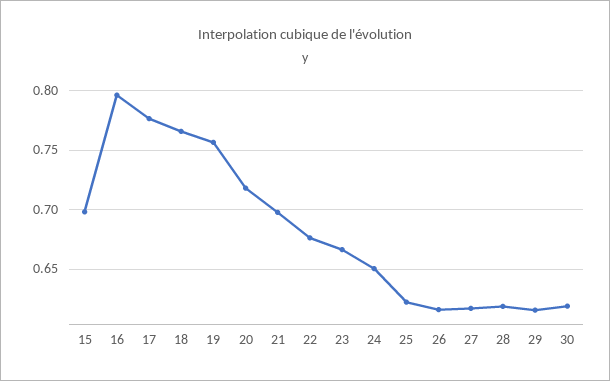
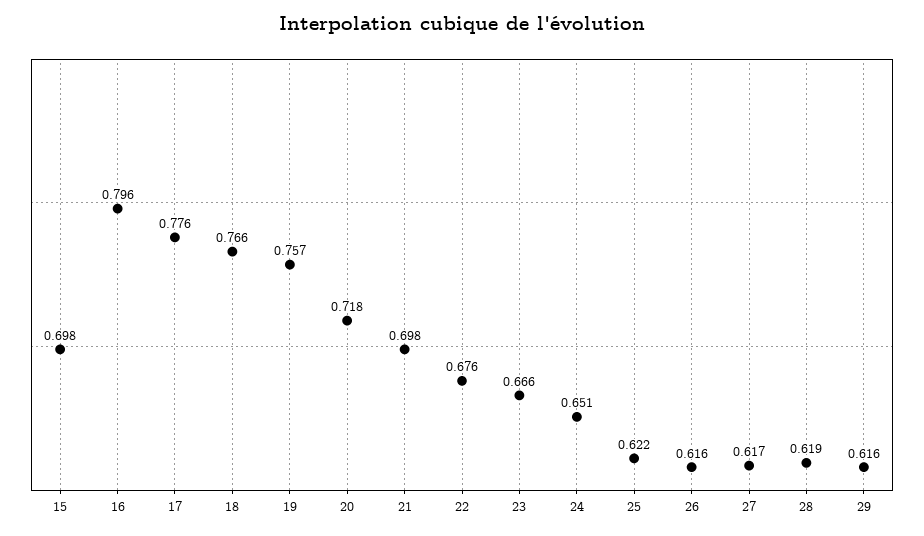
  {
    "15": 0.698,
    "16": 0.796,
    "17": 0.776,
    "18": 0.766,
    "19": 0.757,
    "20": 0.718,
    "21": 0.698,
    "22": 0.676,
    "23": 0.666,
    "24": 0.651,
    "25": 0.622,
    "26": 0.616,
    "27": 0.617,
    "28": 0.619,
-   "29": 0.616,
+   "29": 0.616
-   "30": 0.62
  }

